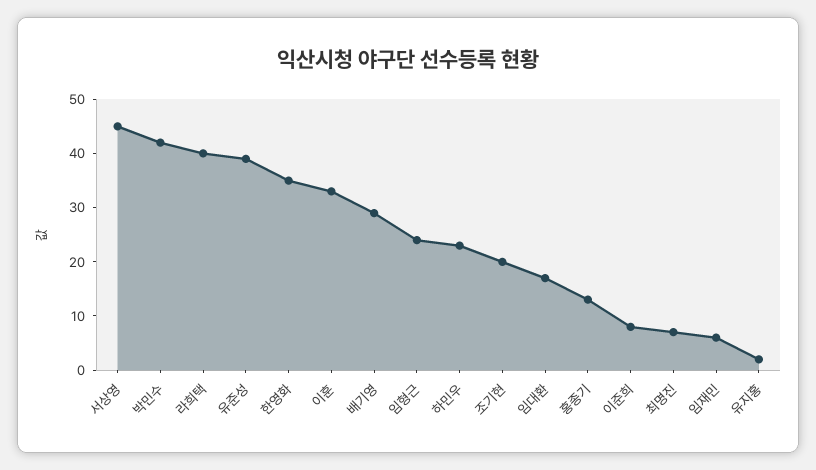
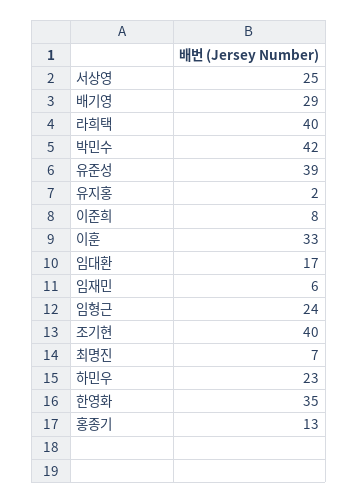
  {
-   "서상영": 45,
+   "서상영": 25,
    "박민수": 42,
    "라희택": 40,
    "유준성": 39,
    "한영화": 35,
    "이훈": 33,
    "배기영": 29,
    "임형근": 24,
    "하민우": 23,
-   "조기현": 20,
+   "조기현": 40,
    "임대환": 17,
    "홍종기": 13,
    "이준희": 8,
    "최명진": 7,
    "임재민": 6,
    "유지홍": 2
  }

